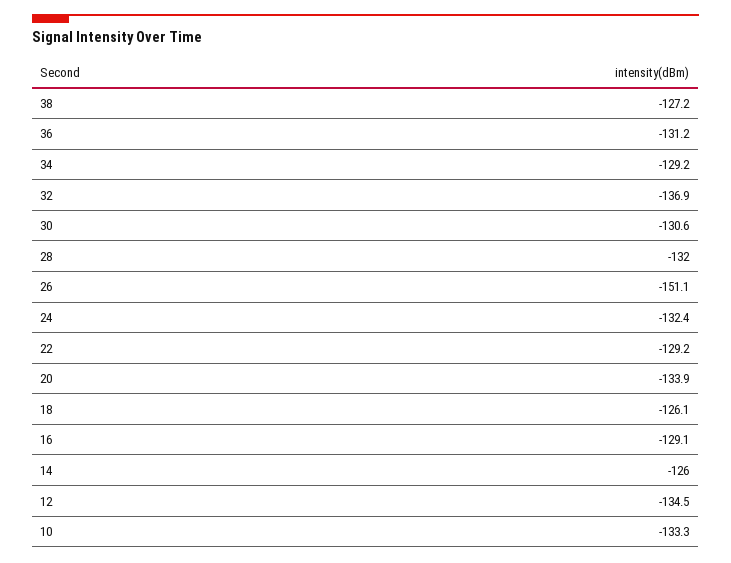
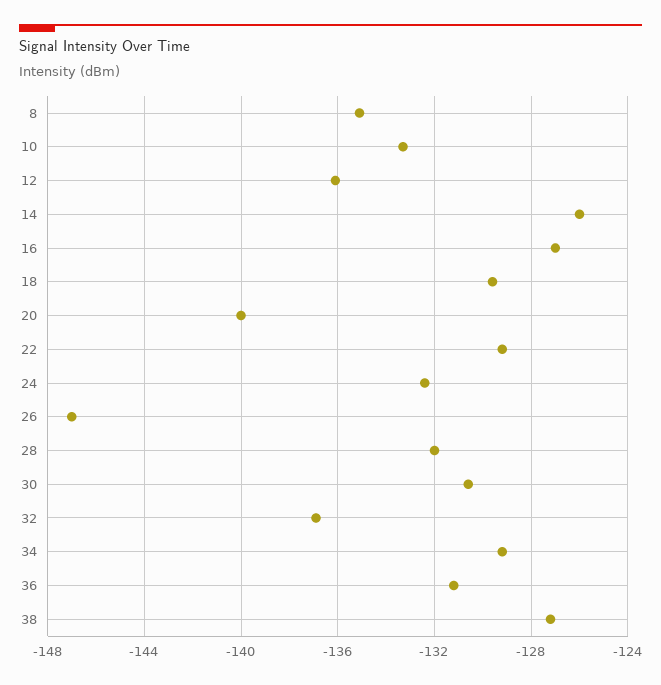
  {
    "38": -127.2,
    "36": -131.2,
    "34": -129.2,
    "32": -136.9,
    "30": -130.6,
    "28": -132,
-   "26": -151.1,
+   "26": -147,
    "24": -132.4,
    "22": -129.2,
-   "20": -133.9,
+   "20": -140,
-   "18": -126.1,
+   "18": -129.5,
-   "16": -129.1,
+   "16": -127,
    "14": -126,
-   "12": -134.5,
+   "12": -136,
-   "10": -133.3
+   "10": -133.3,
+   "8": -135
  }

